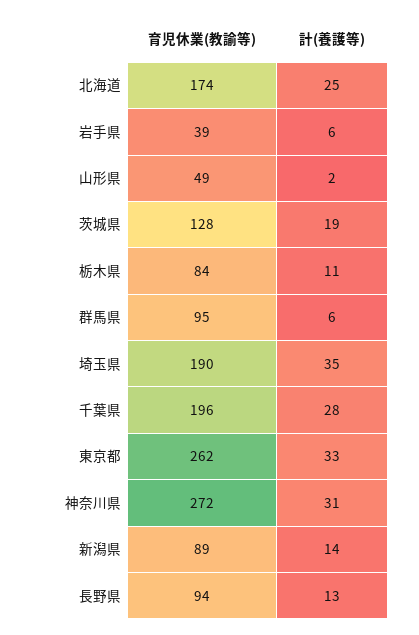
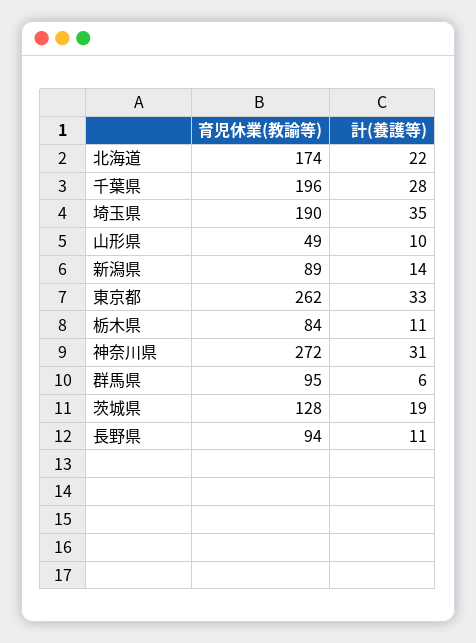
  {
    "育児休業(教諭等)": {
      "北海道": 174,
-     "岩手県": 39,
      "山形県": 49,
      "茨城県": 128,
      "栃木県": 84,
      "群馬県": 95,
      "埼玉県": 190,
      "千葉県": 196,
      "東京都": 262,
      "神奈川県": 272,
      "新潟県": 89,
      "長野県": 94
    },
    "計(養護等)": {
-     "北海道": 25,
+     "北海道": 22,
-     "岩手県": 6,
-     "山形県": 2,
+     "山形県": 10,
      "茨城県": 19,
      "栃木県": 11,
      "群馬県": 6,
      "埼玉県": 35,
      "千葉県": 28,
      "東京都": 33,
      "神奈川県": 31,
      "新潟県": 14,
-     "長野県": 13
+     "長野県": 11
    }
  }

